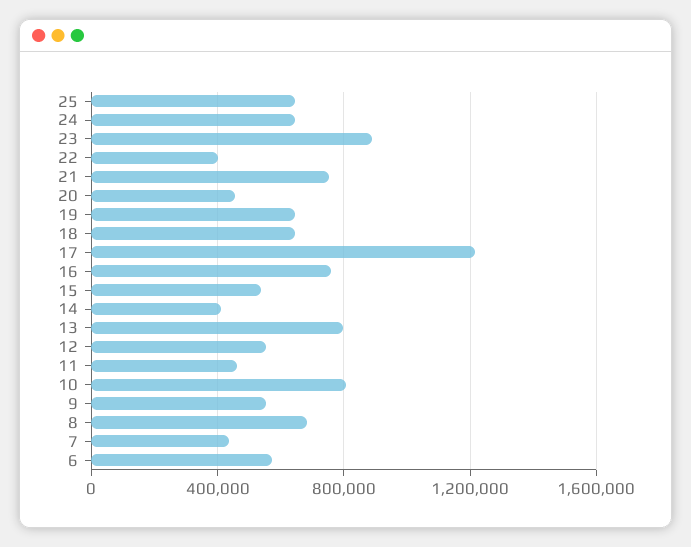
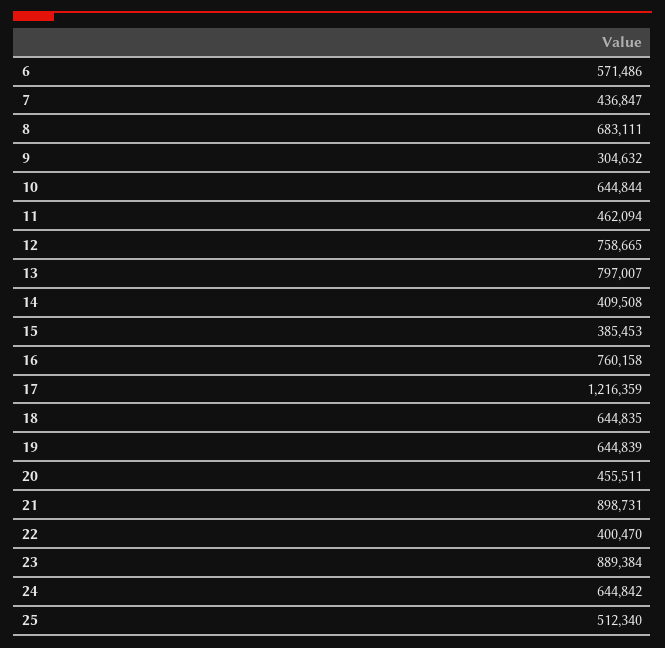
  {
-   "25": 650000,
+   "25": 512340,
    "24": 644842,
    "23": 889384,
    "22": 400470,
-   "21": 750000,
+   "21": 898731,
    "20": 455511,
    "19": 644839,
    "18": 644835,
    "17": 1216359,
    "16": 760158,
-   "15": 550000,
+   "15": 385453,
    "14": 409508,
    "13": 797007,
-   "12": 550000,
+   "12": 758665,
    "11": 462094,
-   "10": 800000,
+   "10": 644844,
-   "9": 550000,
+   "9": 304632,
    "8": 683111,
    "7": 436847,
    "6": 571486
  }

